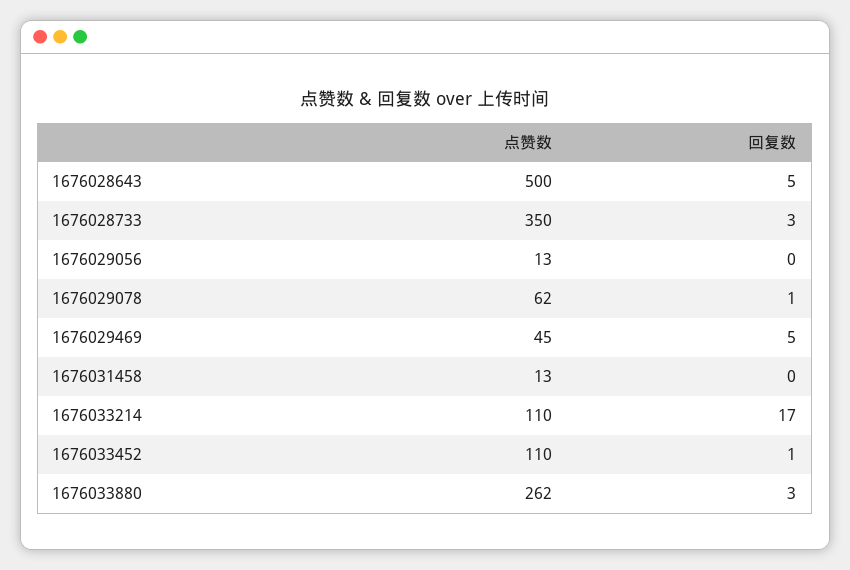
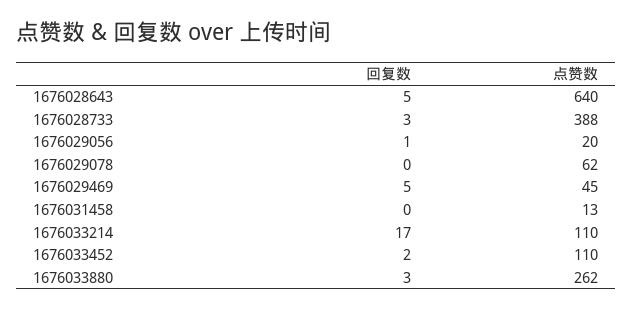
  {
    "点赞数": {
-     "1676028643": 500,
+     "1676028643": 640,
-     "1676028733": 350,
+     "1676028733": 388,
-     "1676029056": 13,
+     "1676029056": 20,
      "1676029078": 62,
      "1676029469": 45,
      "1676031458": 13,
      "1676033214": 110,
      "1676033452": 110,
      "1676033880": 262
    },
    "回复数": {
      "1676028643": 5,
      "1676028733": 3,
-     "1676029056": 0,
+     "1676029056": 1,
-     "1676029078": 1,
+     "1676029078": 0,
      "1676029469": 5,
      "1676031458": 0,
      "1676033214": 17,
-     "1676033452": 1,
+     "1676033452": 2,
      "1676033880": 3
    }
  }

